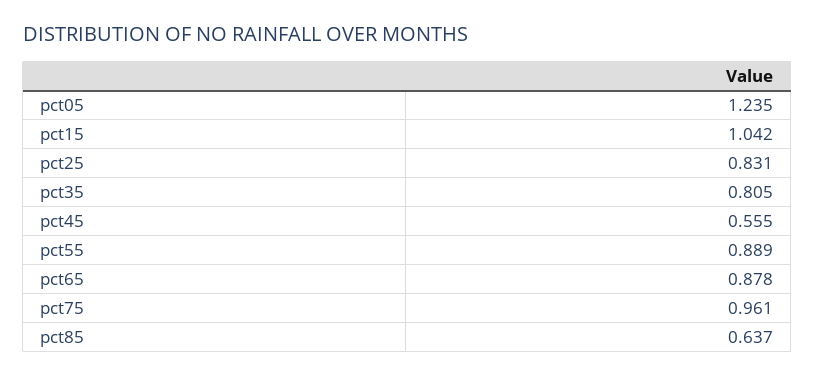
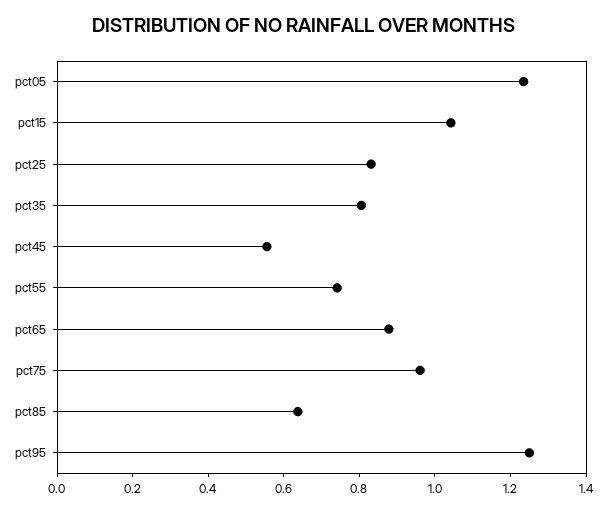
  {
    "pct05": 1.235,
    "pct15": 1.042,
    "pct25": 0.831,
    "pct35": 0.805,
    "pct45": 0.555,
-   "pct55": 0.889,
+   "pct55": 0.75,
    "pct65": 0.878,
    "pct75": 0.961,
-   "pct85": 0.637
+   "pct85": 0.637,
+   "pct95": 1.25
  }

